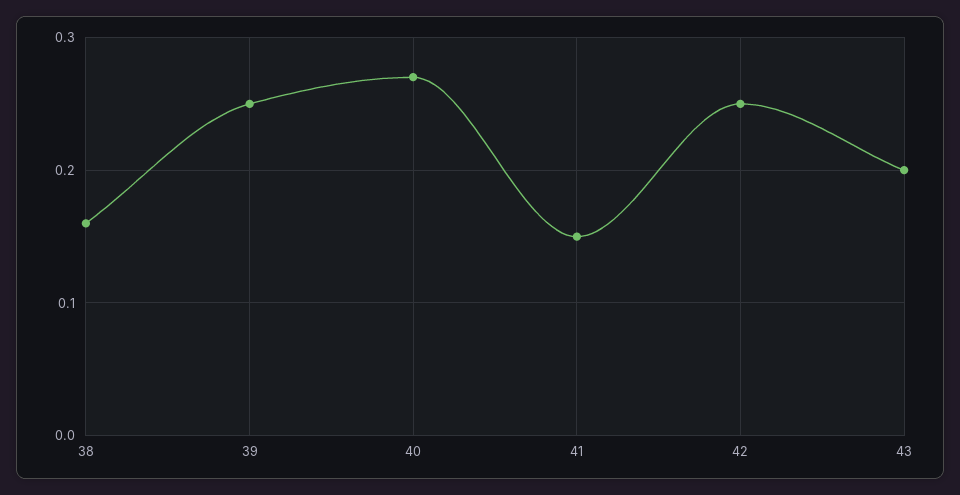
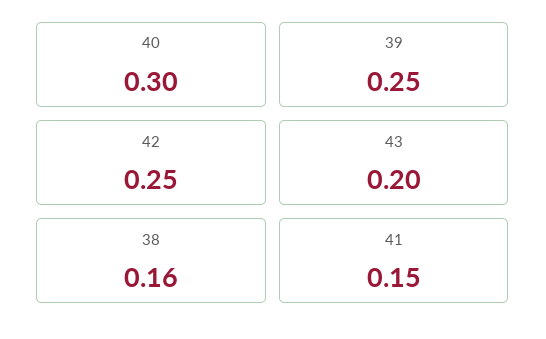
  {
    "38": 0.16,
    "39": 0.25,
-   "40": 0.27,
+   "40": 0.3,
    "41": 0.15,
    "42": 0.25,
    "43": 0.2
  }

